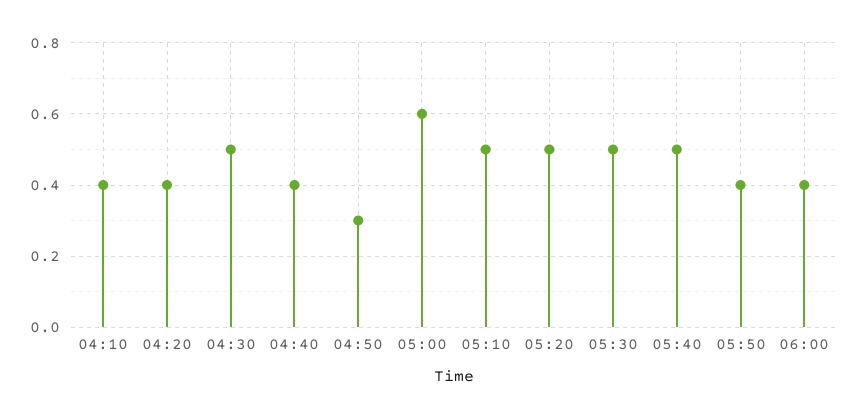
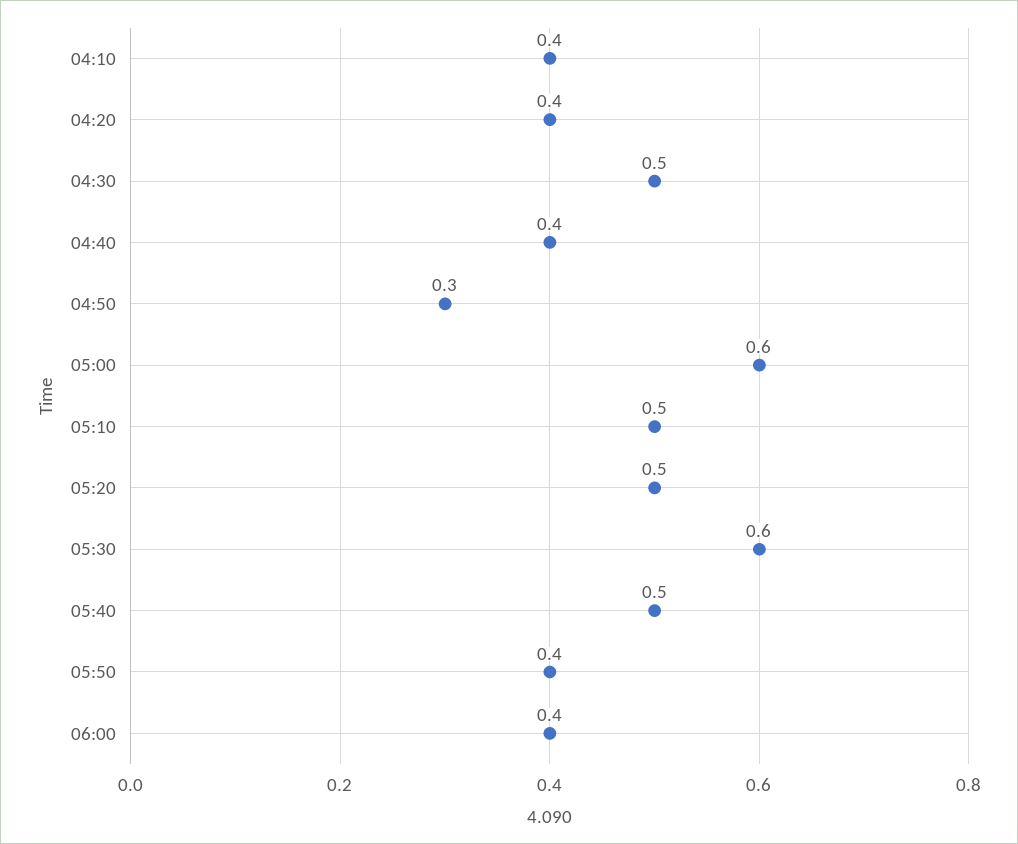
  {
    "04:10": 0.4,
    "04:20": 0.4,
    "04:30": 0.5,
    "04:40": 0.4,
    "04:50": 0.3,
    "05:00": 0.6,
    "05:10": 0.5,
    "05:20": 0.5,
-   "05:30": 0.5,
+   "05:30": 0.6,
    "05:40": 0.5,
    "05:50": 0.4,
    "06:00": 0.4
  }

